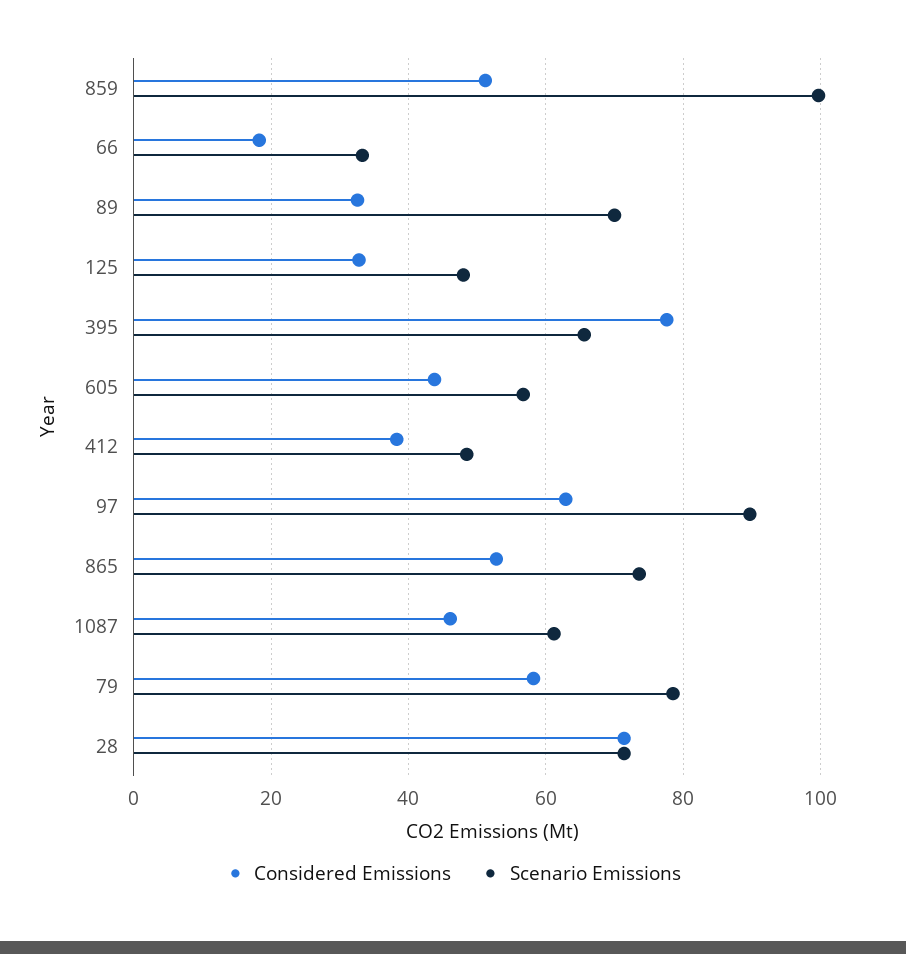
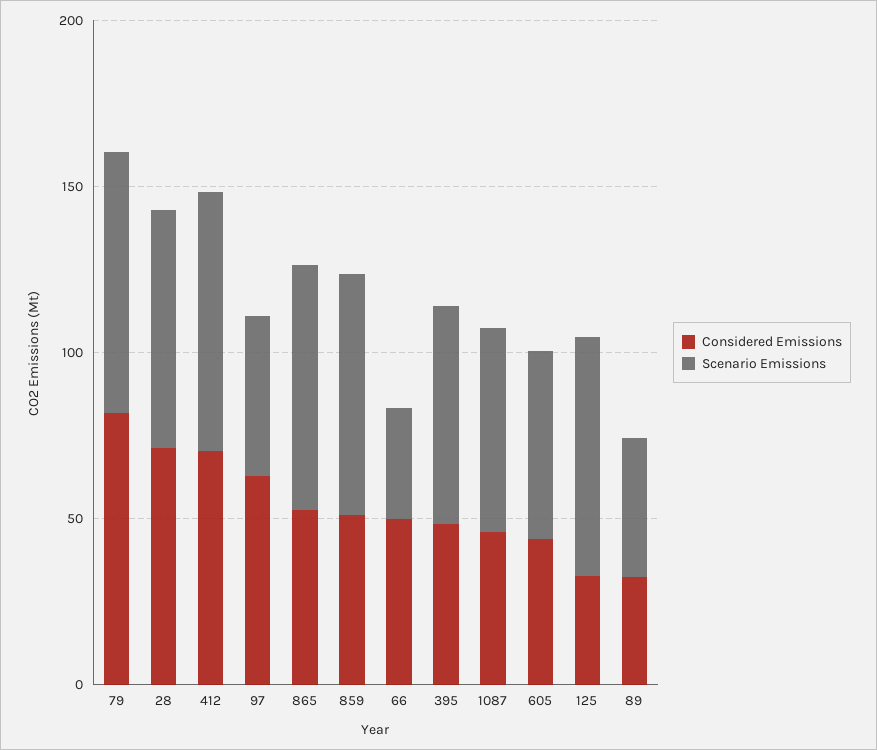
  {
    "Considered Emissions": {
      "859": 52,
-     "66": 18,
+     "66": 50,
      "89": 32,
      "125": 32,
-     "395": 78,
+     "395": 50,
      "605": 44,
-     "412": 38,
+     "412": 70,
      "97": 62,
      "865": 52,
      "1087": 46,
-     "79": 58,
+     "79": 80,
      "28": 72
    },
    "Scenario Emissions": {
-     "859": 100,
+     "859": 70,
      "66": 34,
-     "89": 70,
+     "89": 40,
-     "125": 48,
+     "125": 70,
      "395": 66,
      "605": 56,
-     "412": 48,
+     "412": 80,
-     "97": 90,
+     "97": 50,
      "865": 74,
      "1087": 62,
      "79": 78,
      "28": 72
    }
  }

